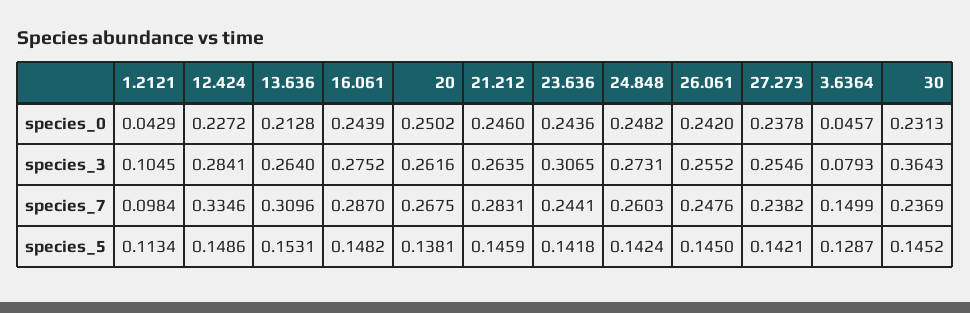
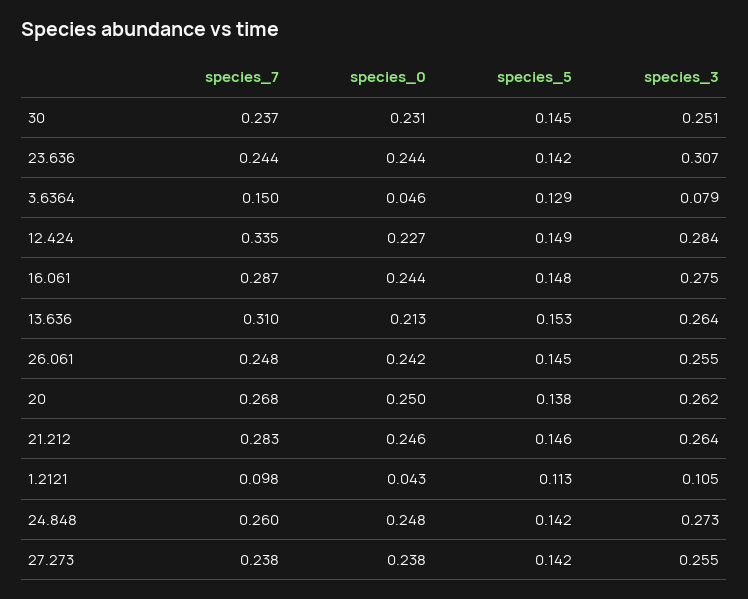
  {
    "1.2121": {
      "species_0": 0.0429,
      "species_3": 0.1045,
      "species_7": 0.0984,
      "species_5": 0.1134
    },
    "12.424": {
      "species_0": 0.2272,
      "species_3": 0.2841,
      "species_7": 0.3346,
      "species_5": 0.1486
    },
    "13.636": {
      "species_0": 0.2128,
      "species_3": 0.264,
      "species_7": 0.3096,
      "species_5": 0.1531
    },
    "16.061": {
      "species_0": 0.2439,
      "species_3": 0.2752,
      "species_7": 0.287,
      "species_5": 0.1482
    },
    "20": {
      "species_0": 0.2502,
      "species_3": 0.2616,
      "species_7": 0.2675,
      "species_5": 0.1381
    },
    "21.212": {
      "species_0": 0.246,
      "species_3": 0.2635,
      "species_7": 0.2831,
      "species_5": 0.1459
    },
    "23.636": {
      "species_0": 0.2436,
      "species_3": 0.3065,
      "species_7": 0.2441,
      "species_5": 0.1418
    },
    "24.848": {
      "species_0": 0.2482,
      "species_3": 0.2731,
      "species_7": 0.2603,
      "species_5": 0.1424
    },
    "26.061": {
      "species_0": 0.242,
      "species_3": 0.2552,
      "species_7": 0.2476,
      "species_5": 0.145
    },
    "27.273": {
      "species_0": 0.2378,
      "species_3": 0.2546,
      "species_7": 0.2382,
      "species_5": 0.1421
    },
    "3.6364": {
      "species_0": 0.0457,
      "species_3": 0.0793,
      "species_7": 0.1499,
      "species_5": 0.1287
    },
    "30": {
      "species_0": 0.2313,
-     "species_3": 0.3643,
+     "species_3": 0.251,
      "species_7": 0.2369,
      "species_5": 0.1452
    }
  }

